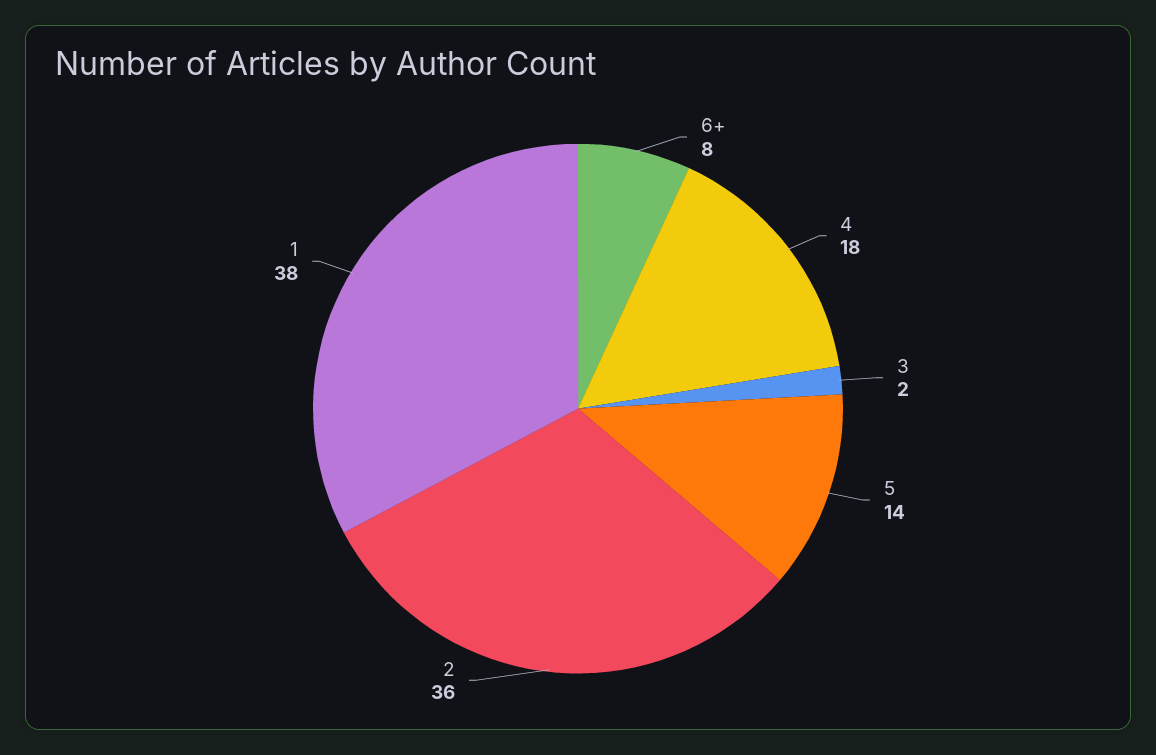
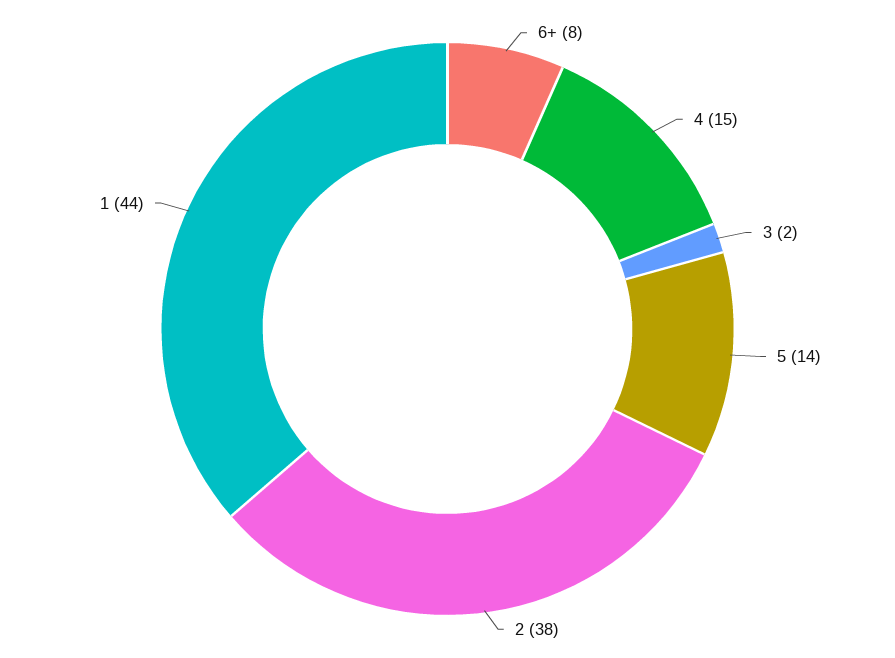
  {
    "6+": 8,
-   "4": 18,
+   "4": 15,
    "3": 2,
    "5": 14,
-   "2": 36,
+   "2": 38,
-   "1": 38
+   "1": 44
  }

